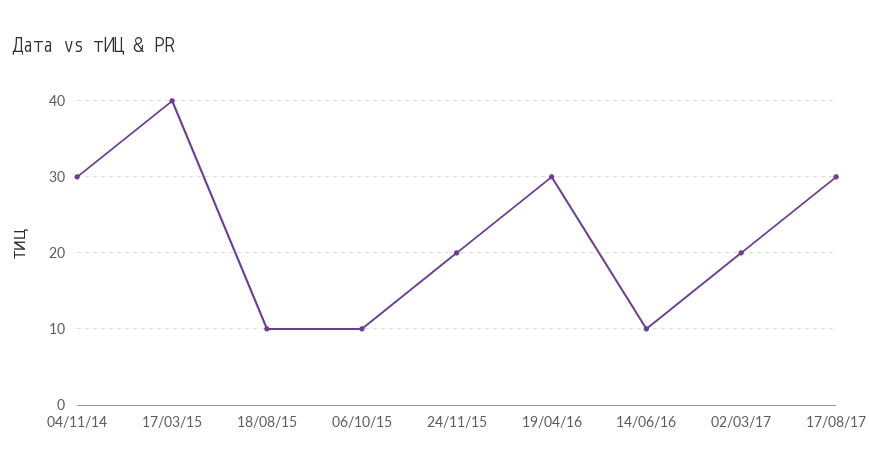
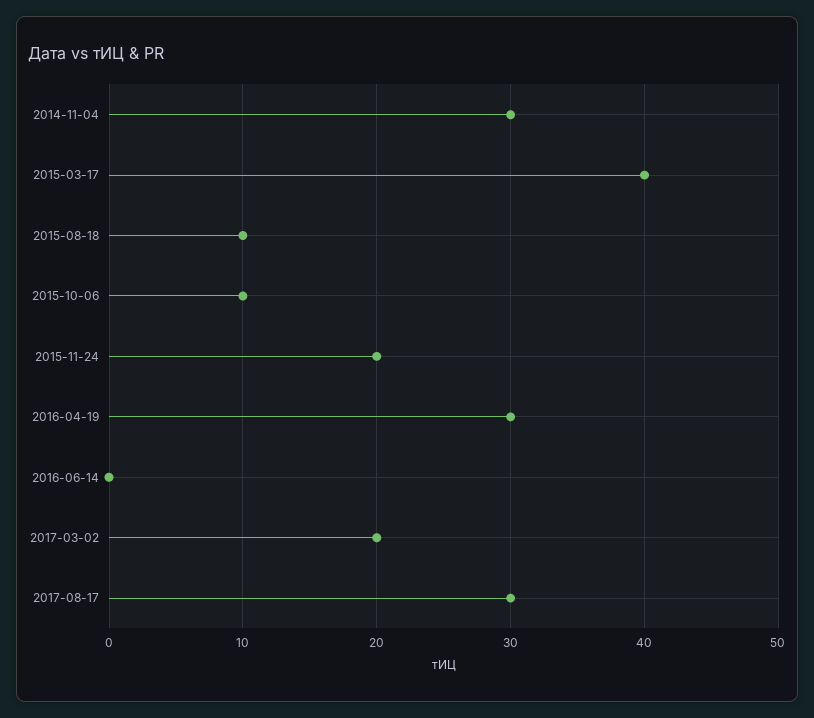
  {
    "04/11/14": 30,
    "17/03/15": 40,
    "18/08/15": 10,
    "06/10/15": 10,
    "24/11/15": 20,
    "19/04/16": 30,
-   "14/06/16": 10,
+   "14/06/16": 0,
    "02/03/17": 20,
    "17/08/17": 30
  }

